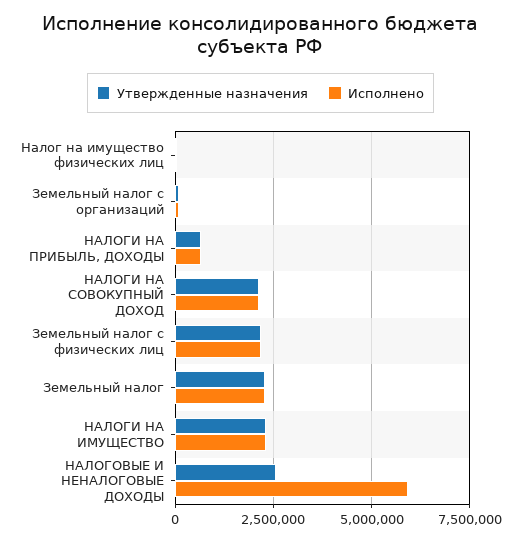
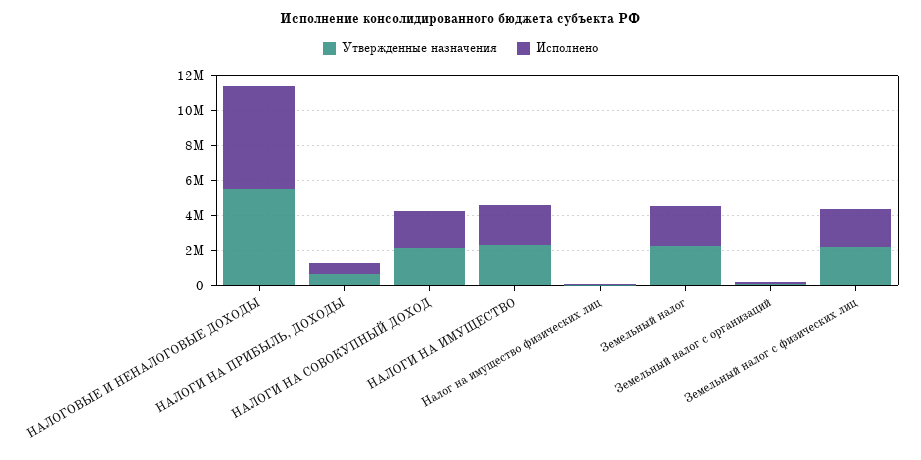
  {
    "Утвержденные назначения": {
      "Налог на имущество физических лиц": 0,
      "Земельный налог с организаций": 0,
      "НАЛОГИ НА ПРИБЫЛЬ, ДОХОДЫ": 750000,
      "НАЛОГИ НА СОВОКУПНЫЙ ДОХОД": 2250000,
      "Земельный налог с физических лиц": 2250000,
      "Земельный налог": 2250000,
      "НАЛОГИ НА ИМУЩЕСТВО": 2250000,
-     "НАЛОГОВЫЕ И НЕНАЛОГОВЫЕ ДОХОДЫ": 2500000
+     "НАЛОГОВЫЕ И НЕНАЛОГОВЫЕ ДОХОДЫ": 5500000
    },
    "Исполнено": {
      "Налог на имущество физических лиц": 0,
      "Земельный налог с организаций": 0,
      "НАЛОГИ НА ПРИБЫЛЬ, ДОХОДЫ": 750000,
      "НАЛОГИ НА СОВОКУПНЫЙ ДОХОД": 2250000,
      "Земельный налог с физических лиц": 2250000,
      "Земельный налог": 2250000,
      "НАЛОГИ НА ИМУЩЕСТВО": 2250000,
      "НАЛОГОВЫЕ И НЕНАЛОГОВЫЕ ДОХОДЫ": 6000000
    }
  }

